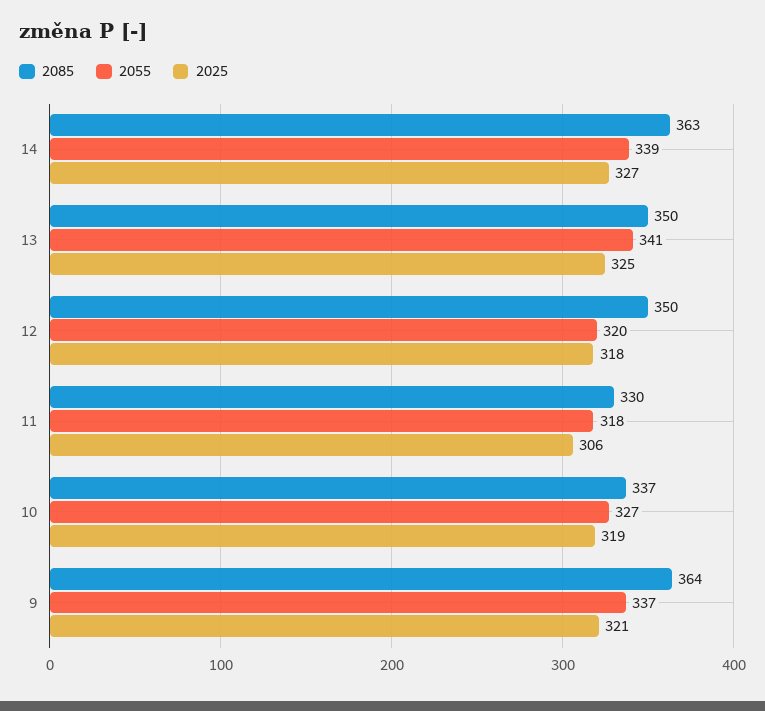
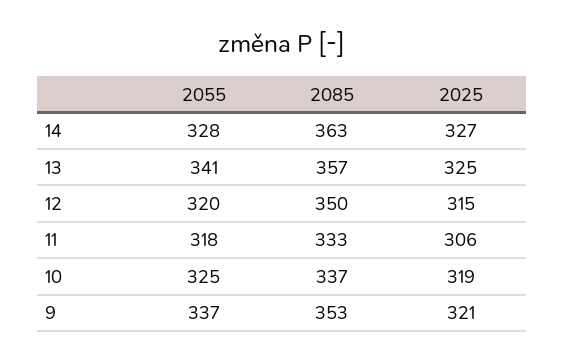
  {
    "2085": {
      "14": 363,
-     "13": 350,
+     "13": 357,
      "12": 350,
-     "11": 330,
+     "11": 333,
      "10": 337,
-     "9": 364
+     "9": 353
    },
    "2055": {
-     "14": 339,
+     "14": 328,
      "13": 341,
      "12": 320,
      "11": 318,
-     "10": 327,
+     "10": 325,
      "9": 337
    },
    "2025": {
      "14": 327,
      "13": 325,
-     "12": 318,
+     "12": 315,
      "11": 306,
      "10": 319,
      "9": 321
    }
  }

